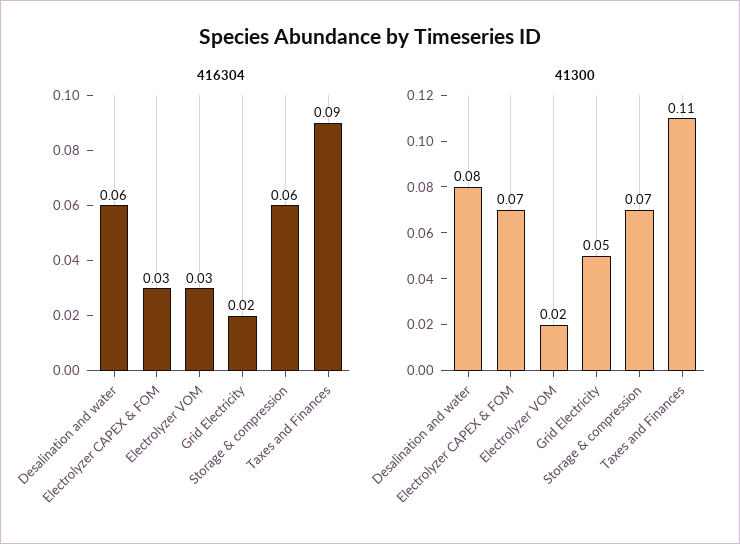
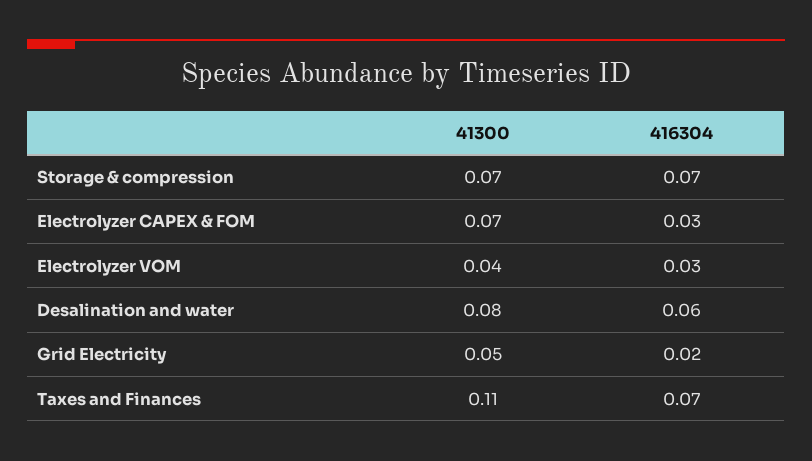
  {
    "416304": {
      "Desalination and water": 0.06,
      "Electrolyzer CAPEX & FOM": 0.03,
      "Electrolyzer VOM": 0.03,
      "Grid Electricity": 0.02,
-     "Storage & compression": 0.06,
+     "Storage & compression": 0.07,
-     "Taxes and Finances": 0.09
+     "Taxes and Finances": 0.07
    },
    "41300": {
      "Desalination and water": 0.08,
      "Electrolyzer CAPEX & FOM": 0.07,
-     "Electrolyzer VOM": 0.02,
+     "Electrolyzer VOM": 0.04,
      "Grid Electricity": 0.05,
      "Storage & compression": 0.07,
      "Taxes and Finances": 0.11
    }
  }

